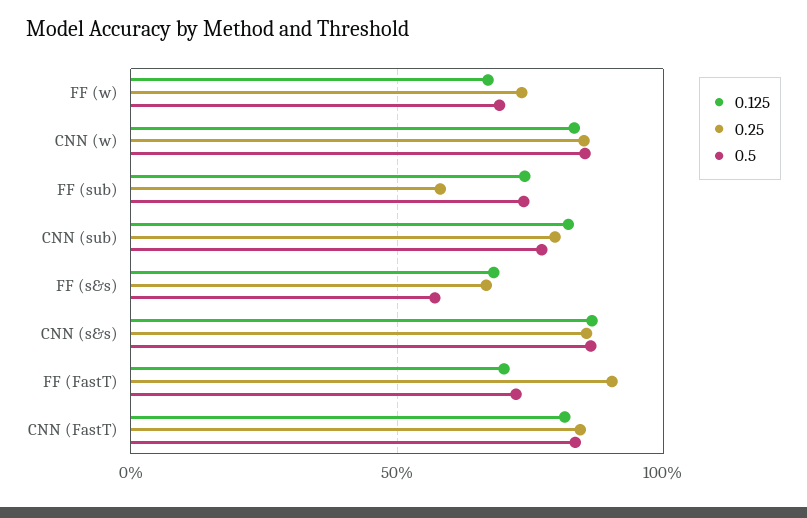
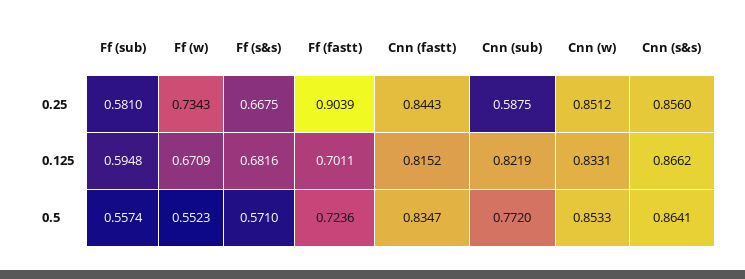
  {
    "0.125": {
      "FF (w)": 0.6709,
      "CNN (w)": 0.8331,
-     "FF (sub)": 0.75,
+     "FF (sub)": 0.5948,
      "CNN (sub)": 0.8219,
      "FF (s&s)": 0.6816,
      "CNN (s&s)": 0.8662,
      "FF (FastT)": 0.7011,
      "CNN (FastT)": 0.8152
    },
    "0.25": {
      "FF (w)": 0.7343,
      "CNN (w)": 0.8512,
      "FF (sub)": 0.581,
-     "CNN (sub)": 0.8,
+     "CNN (sub)": 0.5875,
      "FF (s&s)": 0.6675,
      "CNN (s&s)": 0.856,
      "FF (FastT)": 0.9039,
      "CNN (FastT)": 0.8443
    },
    "0.5": {
-     "FF (w)": 0.7,
+     "FF (w)": 0.5523,
      "CNN (w)": 0.8533,
-     "FF (sub)": 0.75,
+     "FF (sub)": 0.5574,
      "CNN (sub)": 0.772,
      "FF (s&s)": 0.571,
      "CNN (s&s)": 0.8641,
      "FF (FastT)": 0.7236,
      "CNN (FastT)": 0.8347
    }
  }

